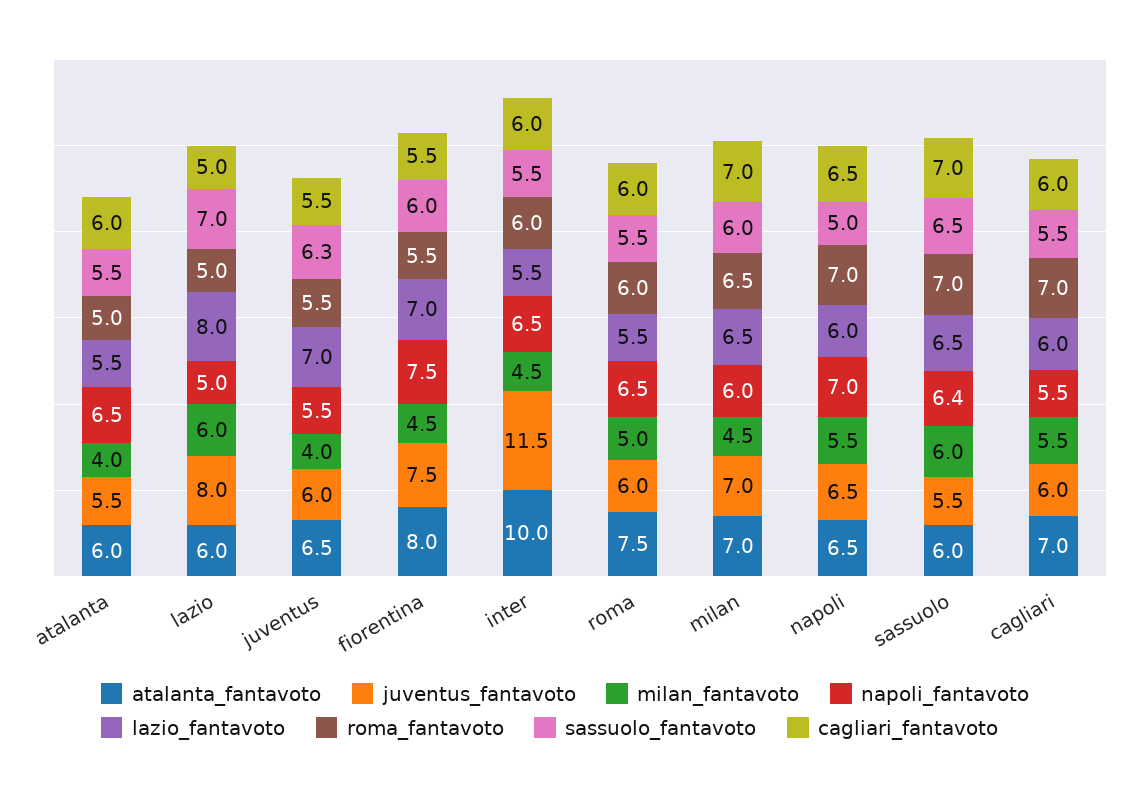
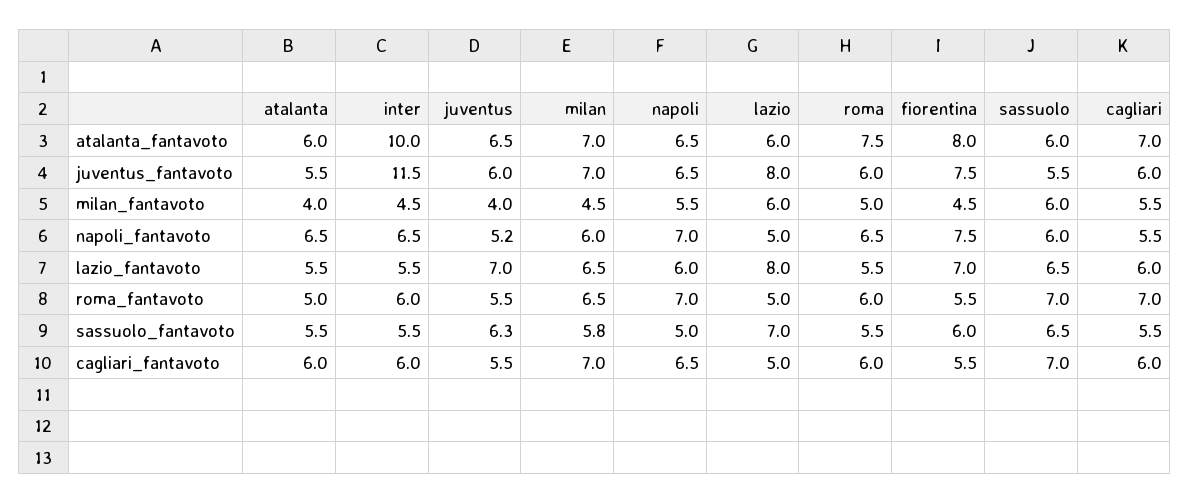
  {
    "atalanta_fantavoto": {
      "atalanta": 6,
      "lazio": 6,
      "juventus": 6.5,
      "fiorentina": 8,
      "inter": 10,
      "roma": 7.5,
      "milan": 7,
      "napoli": 6.5,
      "sassuolo": 6,
      "cagliari": 7
    },
    "juventus_fantavoto": {
      "atalanta": 5.5,
      "lazio": 8,
      "juventus": 6,
      "fiorentina": 7.5,
      "inter": 11.5,
      "roma": 6,
      "milan": 7,
      "napoli": 6.5,
      "sassuolo": 5.5,
      "cagliari": 6
    },
    "milan_fantavoto": {
      "atalanta": 4,
      "lazio": 6,
      "juventus": 4,
      "fiorentina": 4.5,
      "inter": 4.5,
      "roma": 5,
      "milan": 4.5,
      "napoli": 5.5,
      "sassuolo": 6,
      "cagliari": 5.5
    },
    "napoli_fantavoto": {
      "atalanta": 6.5,
      "lazio": 5,
-     "juventus": 5.5,
+     "juventus": 5.2,
      "fiorentina": 7.5,
      "inter": 6.5,
      "roma": 6.5,
      "milan": 6,
      "napoli": 7,
-     "sassuolo": 6.4,
+     "sassuolo": 6,
      "cagliari": 5.5
    },
    "lazio_fantavoto": {
      "atalanta": 5.5,
      "lazio": 8,
      "juventus": 7,
      "fiorentina": 7,
      "inter": 5.5,
      "roma": 5.5,
      "milan": 6.5,
      "napoli": 6,
      "sassuolo": 6.5,
      "cagliari": 6
    },
    "roma_fantavoto": {
      "atalanta": 5,
      "lazio": 5,
      "juventus": 5.5,
      "fiorentina": 5.5,
      "inter": 6,
      "roma": 6,
      "milan": 6.5,
      "napoli": 7,
      "sassuolo": 7,
      "cagliari": 7
    },
    "sassuolo_fantavoto": {
      "atalanta": 5.5,
      "lazio": 7,
      "juventus": 6.3,
      "fiorentina": 6,
      "inter": 5.5,
      "roma": 5.5,
-     "milan": 6,
+     "milan": 5.8,
      "napoli": 5,
      "sassuolo": 6.5,
      "cagliari": 5.5
    },
    "cagliari_fantavoto": {
      "atalanta": 6,
      "lazio": 5,
      "juventus": 5.5,
      "fiorentina": 5.5,
      "inter": 6,
      "roma": 6,
      "milan": 7,
      "napoli": 6.5,
      "sassuolo": 7,
      "cagliari": 6
    }
  }

